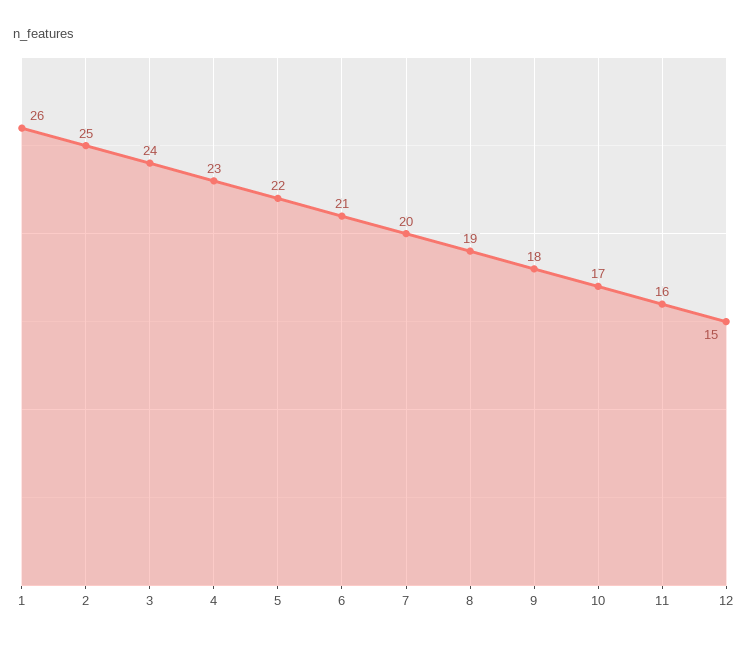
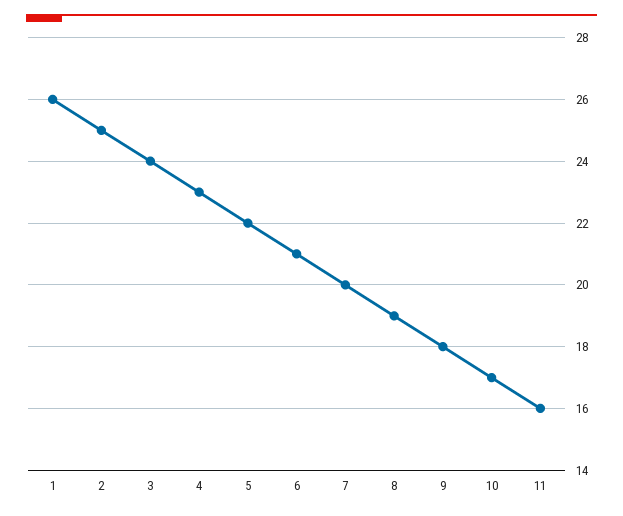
  {
    "1": 26,
    "2": 25,
    "3": 24,
    "4": 23,
    "5": 22,
    "6": 21,
    "7": 20,
    "8": 19,
    "9": 18,
    "10": 17,
-   "11": 16,
+   "11": 16
-   "12": 15
  }

